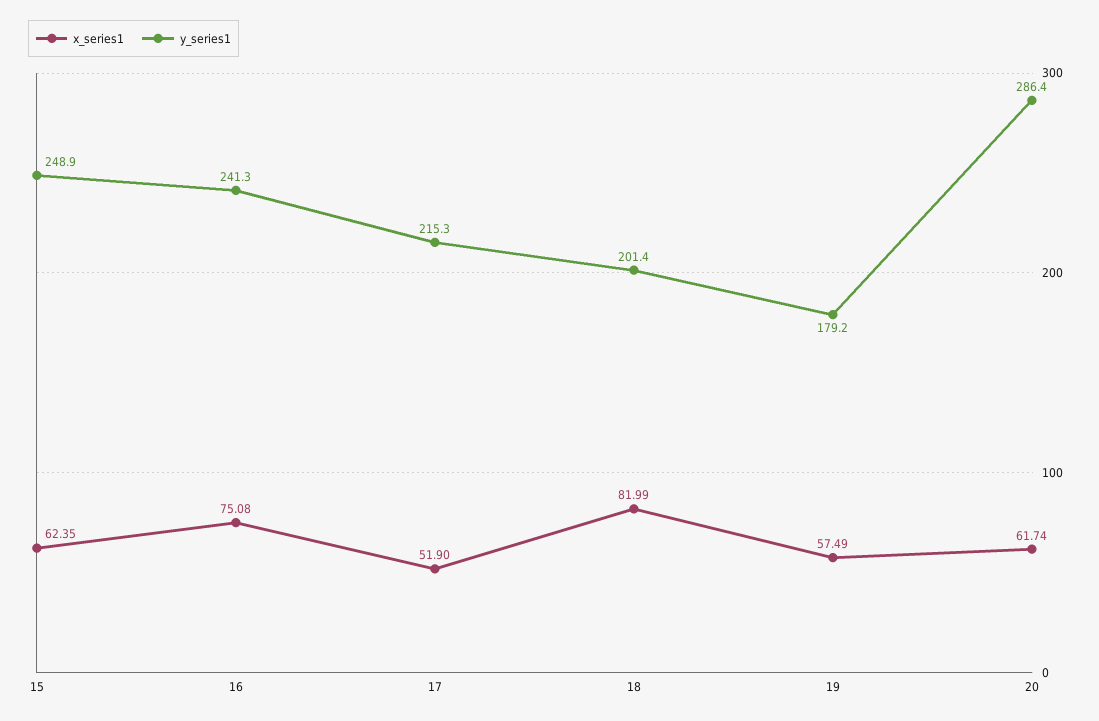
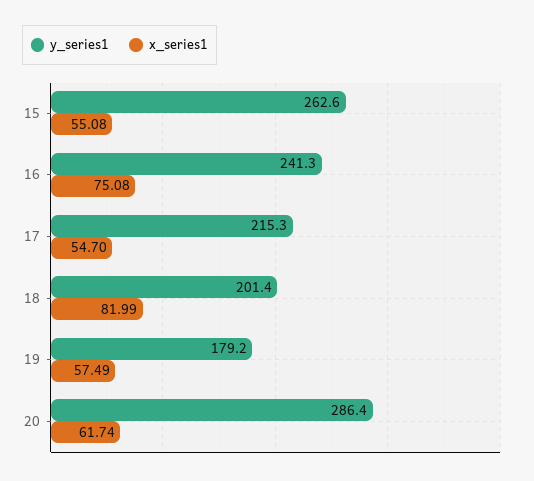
  {
    "x_series1": {
-     "15": 62.35,
+     "15": 55.08,
      "16": 75.08,
-     "17": 51.9,
+     "17": 54.7,
      "18": 81.99,
      "19": 57.49,
      "20": 61.74
    },
    "y_series1": {
-     "15": 248.9,
+     "15": 262.6,
      "16": 241.3,
      "17": 215.3,
      "18": 201.4,
      "19": 179.2,
      "20": 286.4
    }
  }

